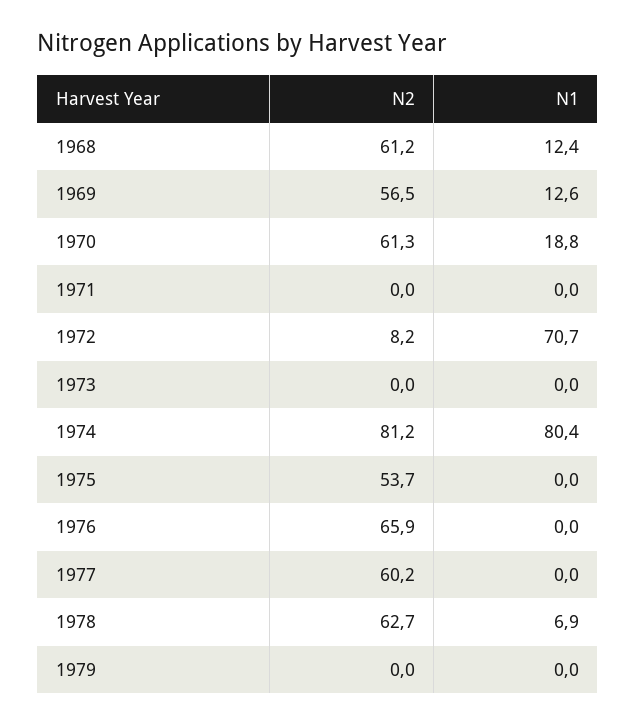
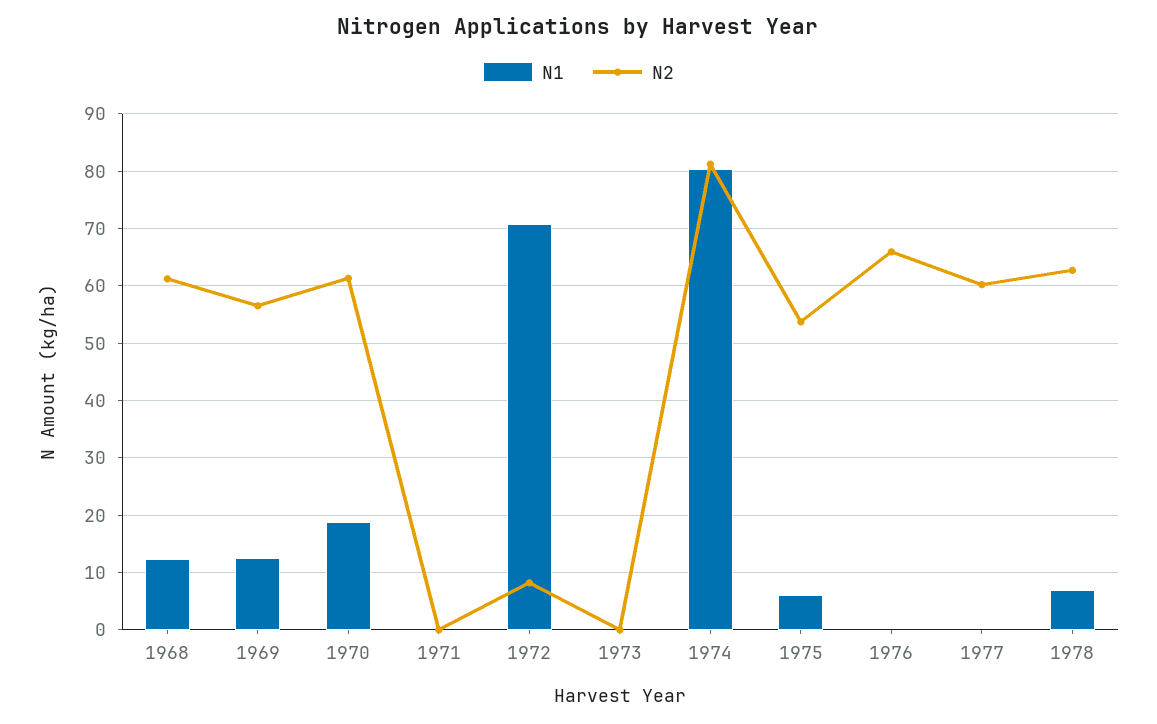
  {
    "N2": {
      "1968": 61.2,
      "1969": 56.5,
      "1970": 61.3,
      "1971": 0,
      "1972": 8.2,
      "1973": 0,
      "1974": 81.2,
      "1975": 53.7,
      "1976": 65.9,
      "1977": 60.2,
-     "1978": 62.7,
+     "1978": 62.7
-     "1979": 0
    },
    "N1": {
      "1968": 12.4,
      "1969": 12.6,
      "1970": 18.8,
      "1971": 0,
      "1972": 70.7,
      "1973": 0,
      "1974": 80.4,
-     "1975": 0,
+     "1975": 6,
      "1976": 0,
      "1977": 0,
-     "1978": 6.9,
+     "1978": 6.9
-     "1979": 0
    }
  }

